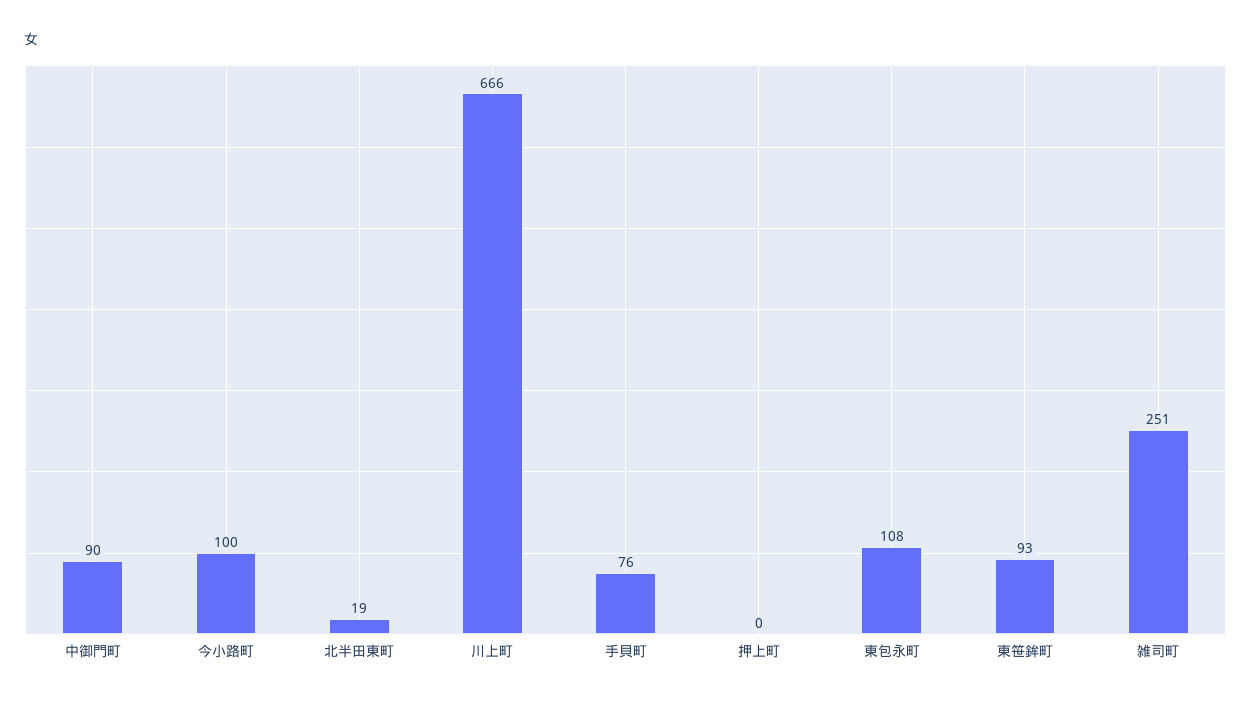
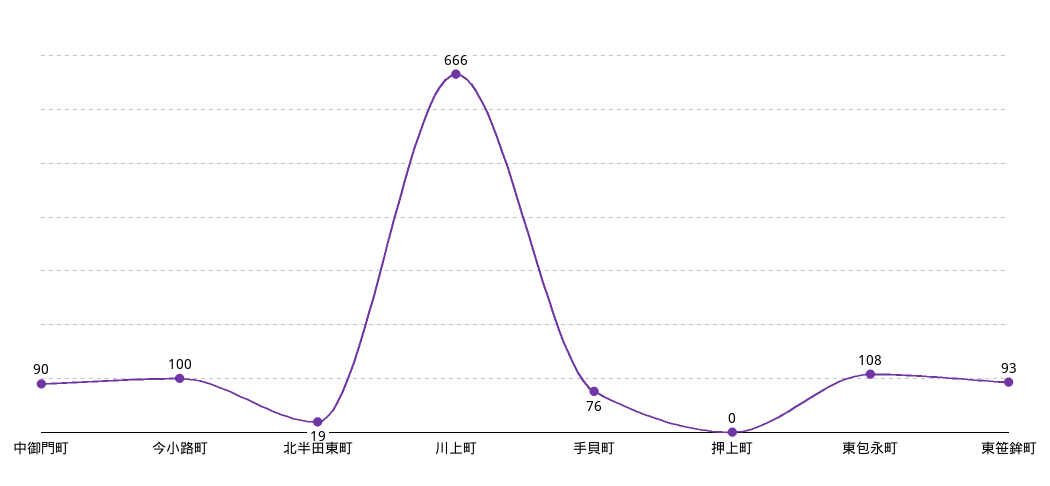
  {
    "中御門町": 90,
    "今小路町": 100,
    "北半田東町": 19,
    "川上町": 666,
    "手貝町": 76,
    "押上町": 0,
    "東包永町": 108,
-   "東笹鉾町": 93,
+   "東笹鉾町": 93
-   "雑司町": 251
  }

